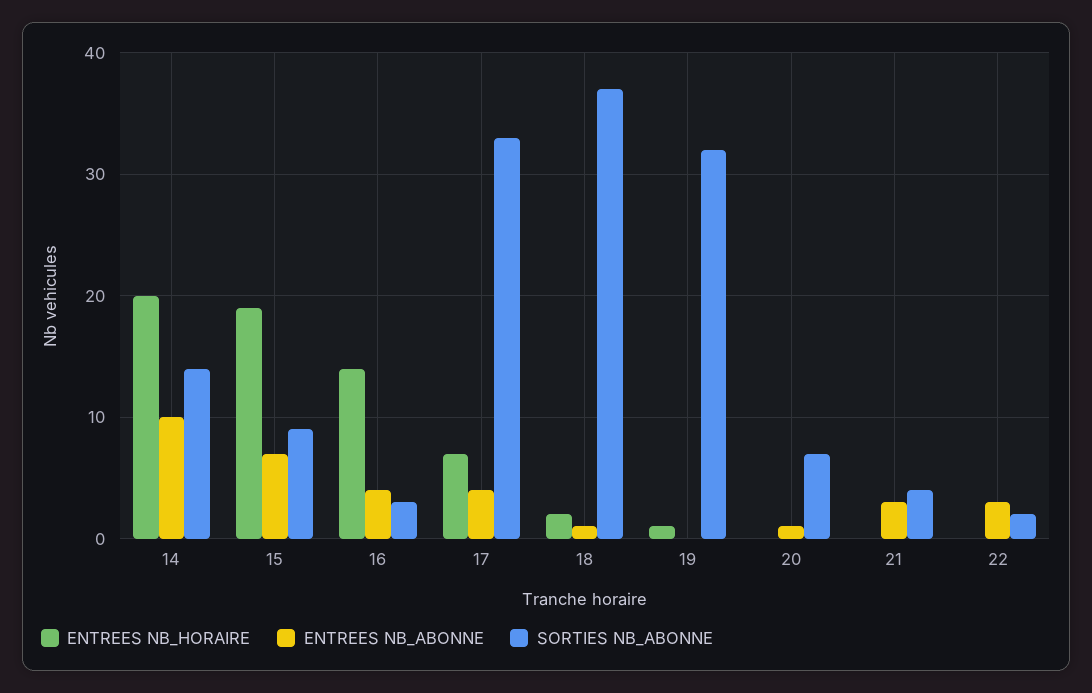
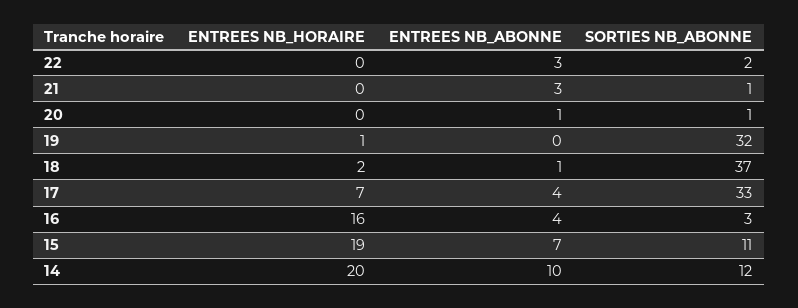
  {
    "ENTREES NB_HORAIRE": {
      "14": 20,
      "15": 19,
-     "16": 14,
+     "16": 16,
      "17": 7,
      "18": 2,
      "19": 1,
      "20": 0,
      "21": 0,
      "22": 0
    },
    "ENTREES NB_ABONNE": {
      "14": 10,
      "15": 7,
      "16": 4,
      "17": 4,
      "18": 1,
      "19": 0,
      "20": 1,
      "21": 3,
      "22": 3
    },
    "SORTIES NB_ABONNE": {
-     "14": 14,
+     "14": 12,
-     "15": 9,
+     "15": 11,
      "16": 3,
      "17": 33,
      "18": 37,
      "19": 32,
-     "20": 7,
+     "20": 1,
-     "21": 4,
+     "21": 1,
      "22": 2
    }
  }

